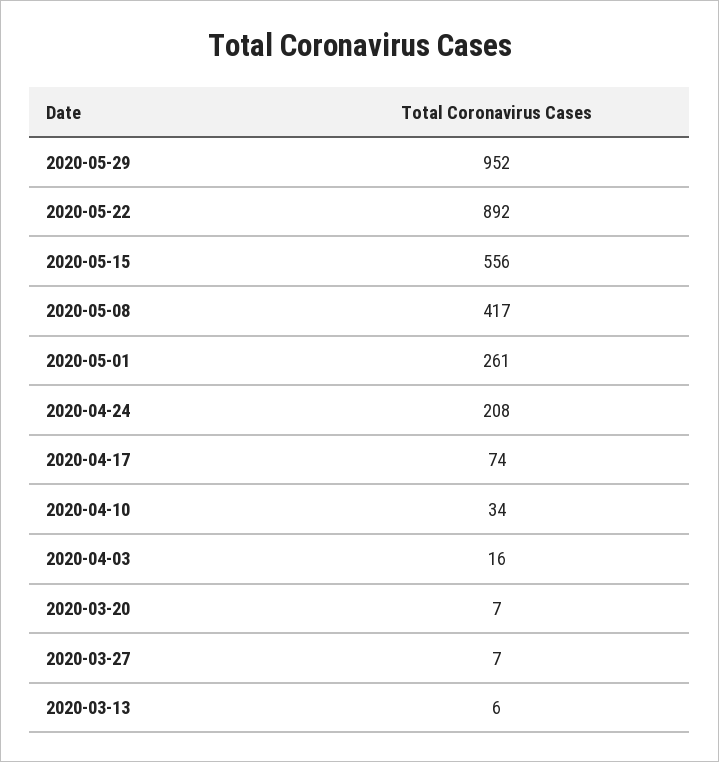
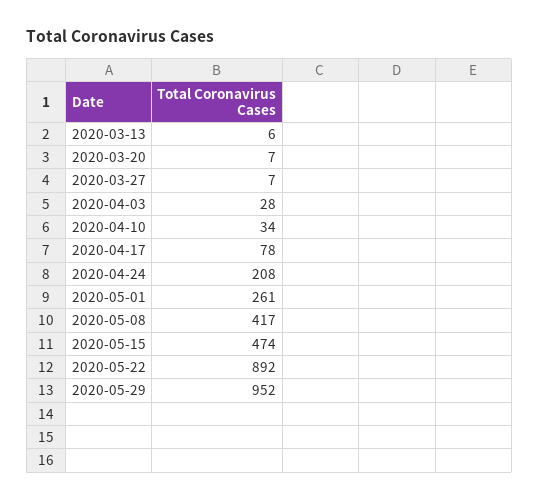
  {
    "2020-05-29": 952,
    "2020-05-22": 892,
-   "2020-05-15": 556,
+   "2020-05-15": 474,
    "2020-05-08": 417,
    "2020-05-01": 261,
    "2020-04-24": 208,
-   "2020-04-17": 74,
+   "2020-04-17": 78,
    "2020-04-10": 34,
-   "2020-04-03": 16,
+   "2020-04-03": 28,
    "2020-03-20": 7,
    "2020-03-27": 7,
    "2020-03-13": 6
  }

